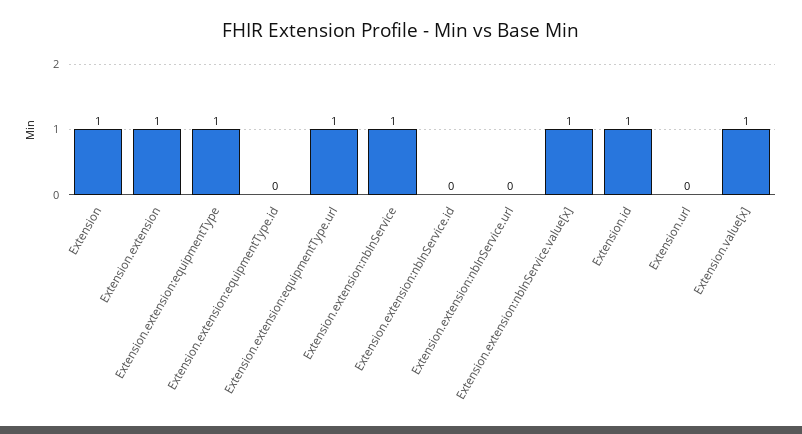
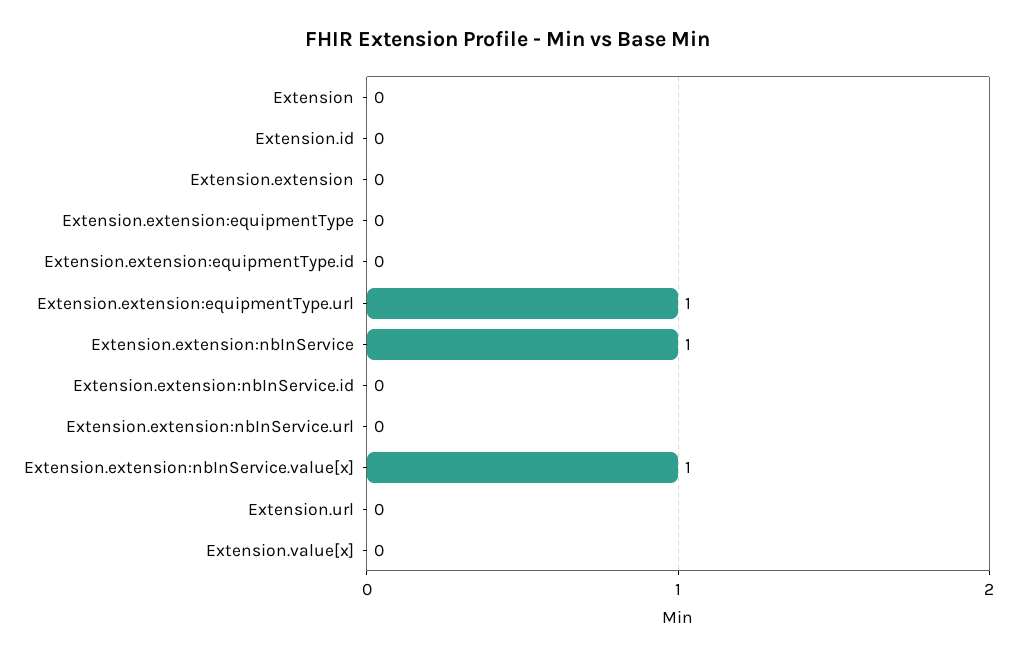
  {
-   "Extension": 1,
+   "Extension": 0,
-   "Extension.extension": 1,
+   "Extension.extension": 0,
-   "Extension.extension:equipmentType": 1,
+   "Extension.extension:equipmentType": 0,
    "Extension.extension:equipmentType.id": 0,
    "Extension.extension:equipmentType.url": 1,
    "Extension.extension:nbInService": 1,
    "Extension.extension:nbInService.id": 0,
    "Extension.extension:nbInService.url": 0,
    "Extension.extension:nbInService.value[x]": 1,
-   "Extension.id": 1,
+   "Extension.id": 0,
    "Extension.url": 0,
-   "Extension.value[x]": 1
+   "Extension.value[x]": 0
  }

